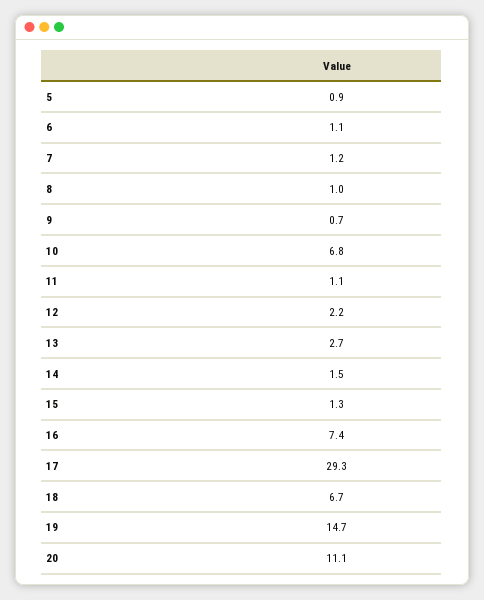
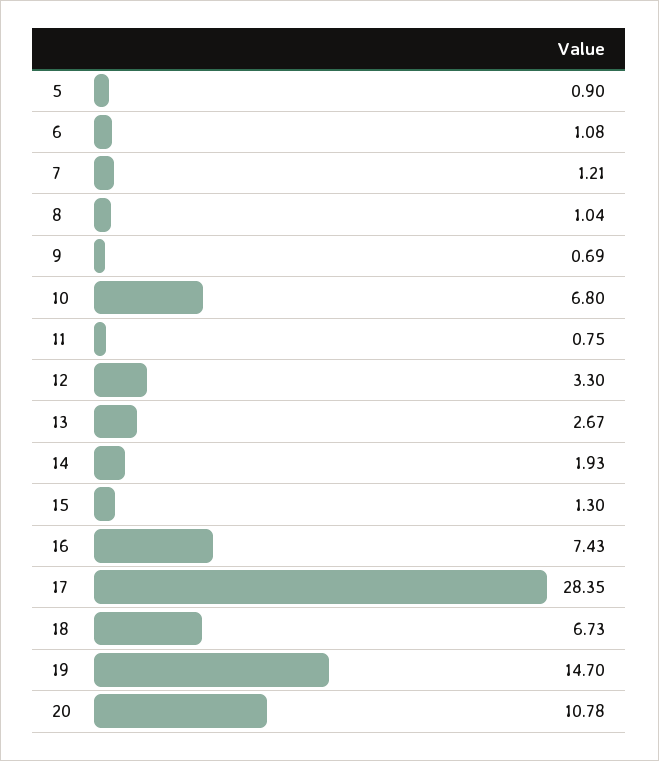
  {
    "5": 0.9,
    "6": 1.08,
    "7": 1.21,
    "8": 1.04,
    "9": 0.69,
    "10": 6.8,
-   "11": 1.1,
+   "11": 0.75,
-   "12": 2.2,
+   "12": 3.3,
    "13": 2.67,
-   "14": 1.5,
+   "14": 1.93,
    "15": 1.3,
    "16": 7.43,
-   "17": 29.3,
+   "17": 28.35,
    "18": 6.73,
    "19": 14.7,
-   "20": 11.1
+   "20": 10.78
  }

